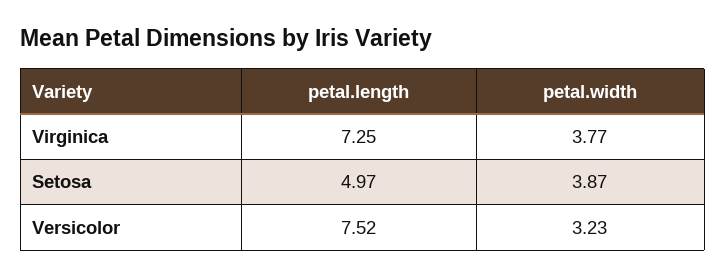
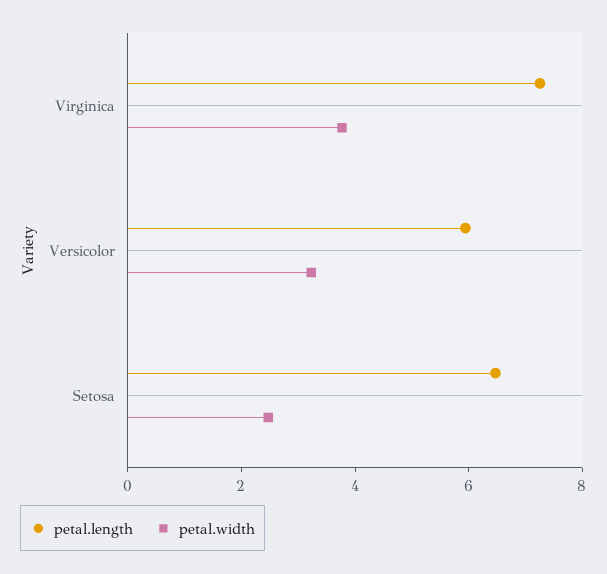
  {
    "petal.length": {
      "Virginica": 7.25,
-     "Setosa": 4.97,
+     "Setosa": 6.5,
-     "Versicolor": 7.52
+     "Versicolor": 6
    },
    "petal.width": {
      "Virginica": 3.77,
-     "Setosa": 3.87,
+     "Setosa": 2.5,
      "Versicolor": 3.23
    }
  }

